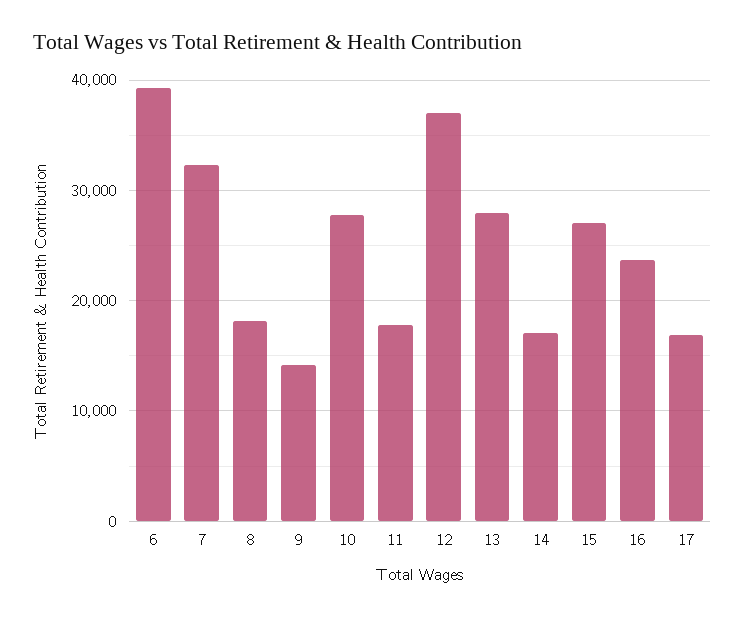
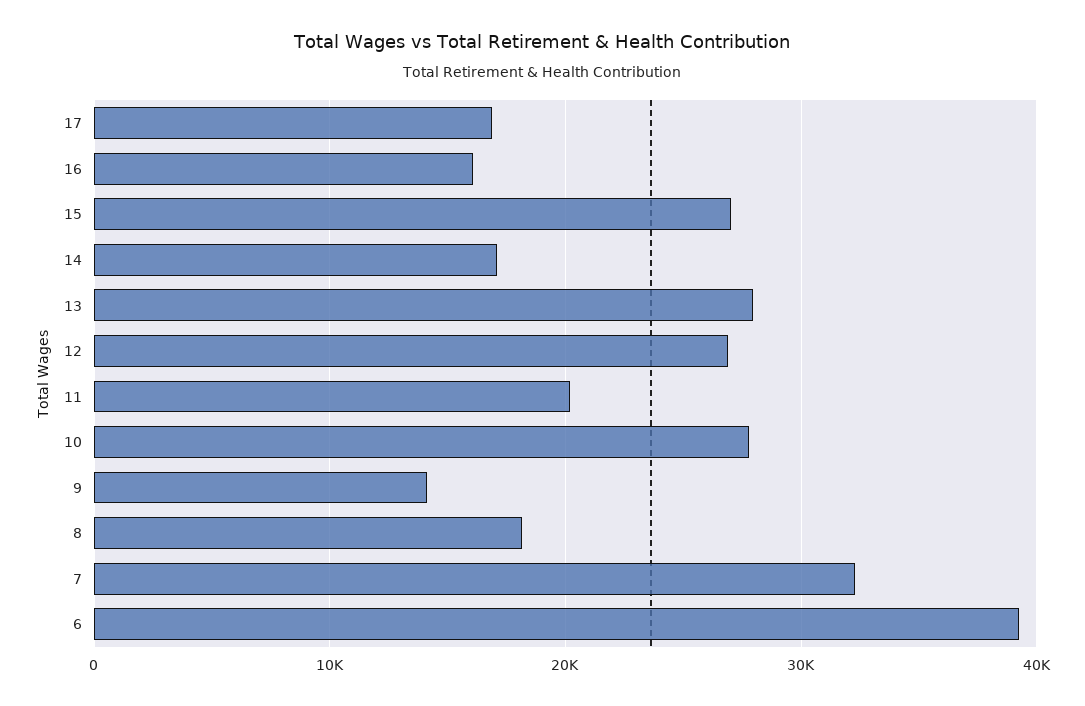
  {
    "6": 39000,
    "7": 32000,
    "8": 18000,
    "9": 14000,
    "10": 28000,
-   "11": 18000,
+   "11": 20000,
-   "12": 37000,
+   "12": 27000,
    "13": 28000,
    "14": 17000,
    "15": 27000,
-   "16": 24000,
+   "16": 16000,
    "17": 17000
  }

